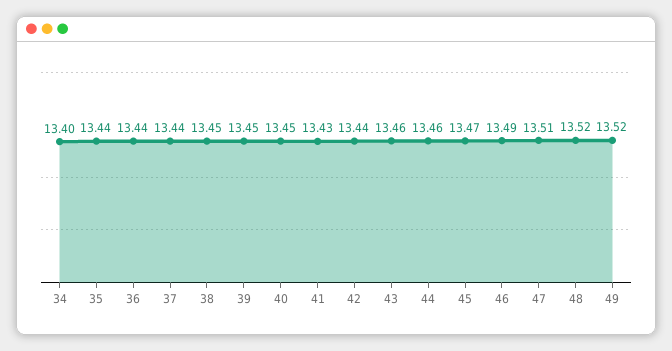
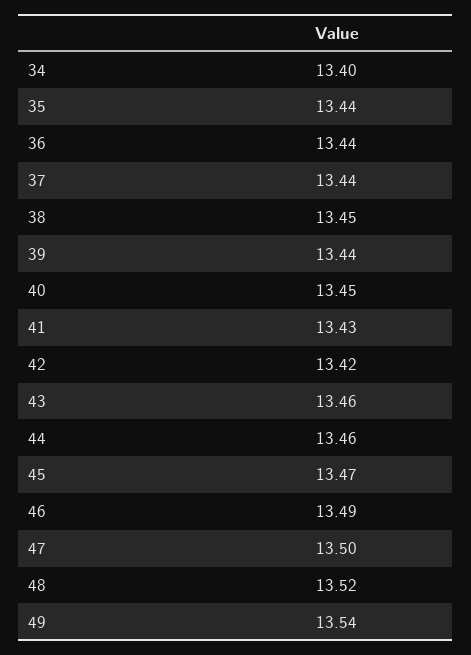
  {
    "34": 13.4,
    "35": 13.44,
    "36": 13.44,
    "37": 13.44,
    "38": 13.45,
-   "39": 13.45,
+   "39": 13.44,
    "40": 13.45,
    "41": 13.43,
-   "42": 13.44,
+   "42": 13.42,
    "43": 13.46,
    "44": 13.46,
    "45": 13.47,
    "46": 13.49,
-   "47": 13.51,
+   "47": 13.5,
    "48": 13.52,
-   "49": 13.52
+   "49": 13.54
  }

